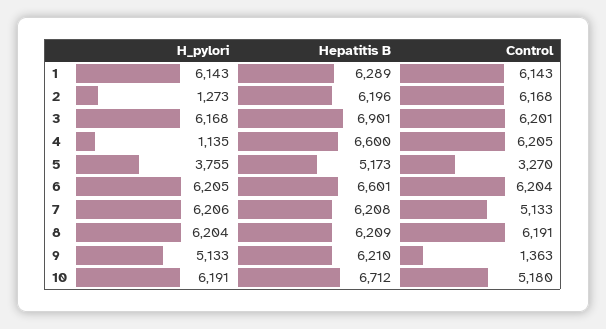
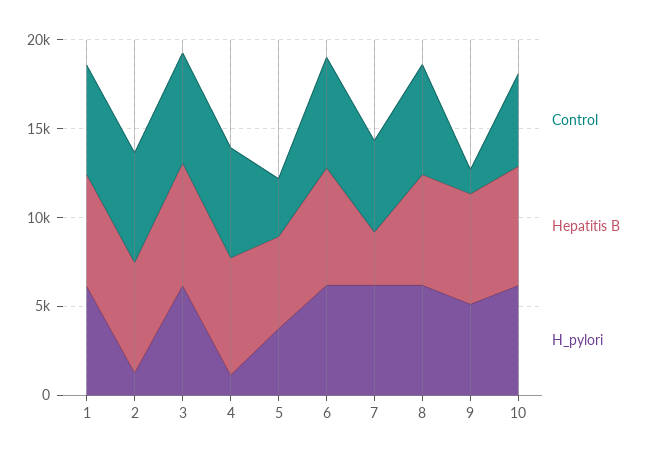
  {
    "H_pylori": {
      "1": 6143,
      "2": 1273,
      "3": 6168,
      "4": 1135,
      "5": 3755,
      "6": 6205,
      "7": 6206,
      "8": 6204,
      "9": 5133,
      "10": 6191
    },
    "Hepatitis B": {
      "1": 6289,
      "2": 6196,
      "3": 6901,
      "4": 6600,
      "5": 5173,
      "6": 6601,
-     "7": 6208,
+     "7": 3000,
      "8": 6209,
      "9": 6210,
      "10": 6712
    },
    "Control": {
      "1": 6143,
      "2": 6168,
      "3": 6201,
      "4": 6205,
      "5": 3270,
      "6": 6204,
      "7": 5133,
      "8": 6191,
      "9": 1363,
      "10": 5180
    }
  }

